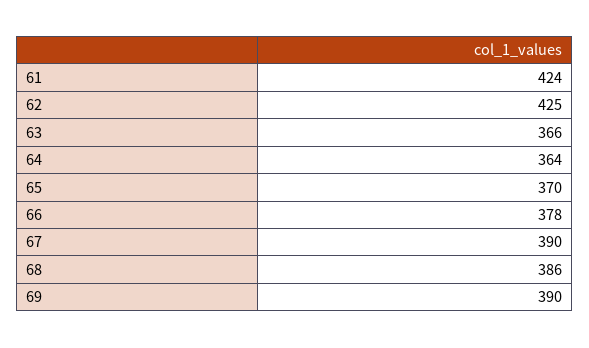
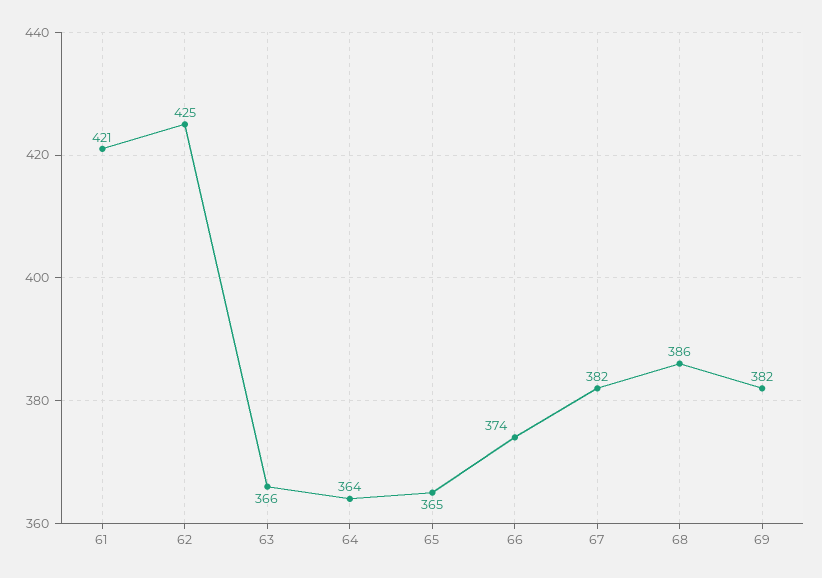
  {
-   "61": 424,
+   "61": 421,
    "62": 425,
    "63": 366,
    "64": 364,
-   "65": 370,
+   "65": 365,
-   "66": 378,
+   "66": 374,
-   "67": 390,
+   "67": 382,
    "68": 386,
-   "69": 390
+   "69": 382
  }

